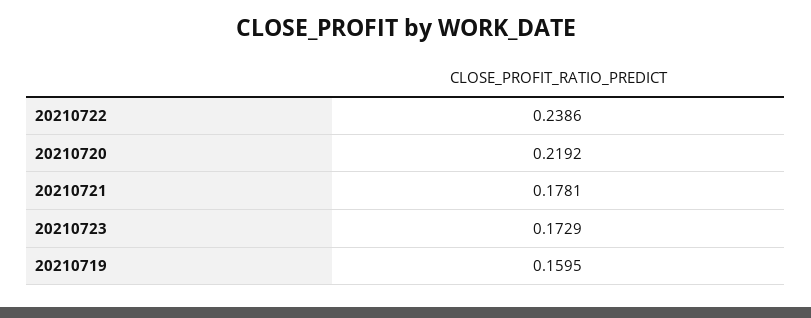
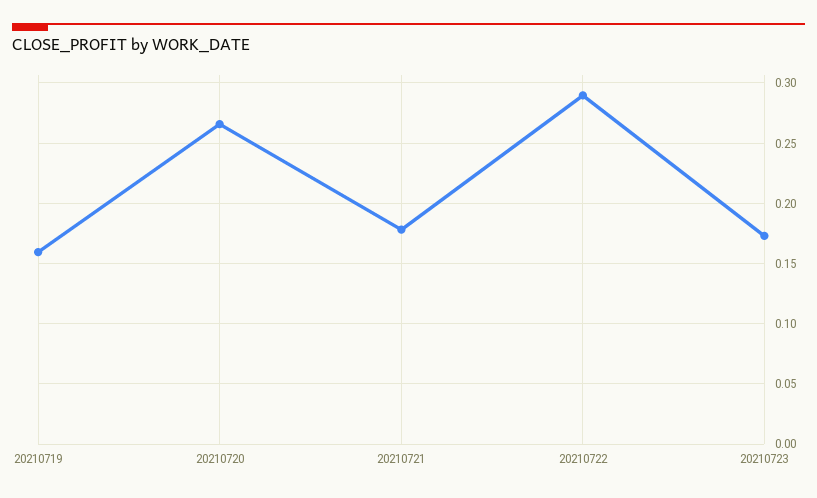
  {
-   "20210722": 0.2386,
+   "20210722": 0.29,
-   "20210720": 0.2192,
+   "20210720": 0.265,
    "20210721": 0.1781,
    "20210723": 0.1729,
    "20210719": 0.1595
  }

